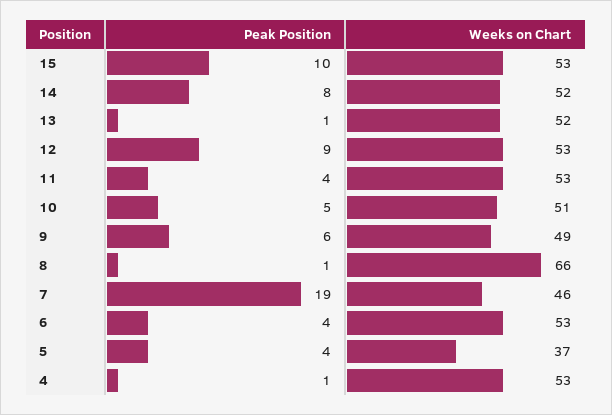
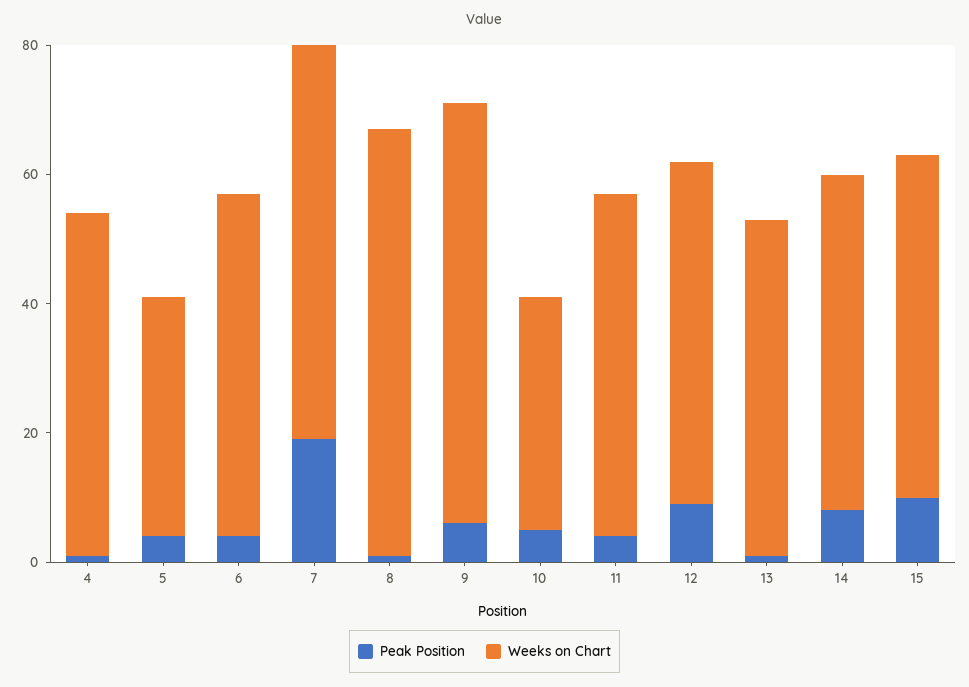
  {
    "Peak Position": {
      "15": 10,
      "14": 8,
      "13": 1,
      "12": 9,
      "11": 4,
      "10": 5,
      "9": 6,
      "8": 1,
      "7": 19,
      "6": 4,
      "5": 4,
      "4": 1
    },
    "Weeks on Chart": {
      "15": 53,
      "14": 52,
      "13": 52,
      "12": 53,
      "11": 53,
-     "10": 51,
+     "10": 35,
-     "9": 49,
+     "9": 65,
      "8": 66,
-     "7": 46,
+     "7": 60,
      "6": 53,
      "5": 37,
      "4": 53
    }
  }

